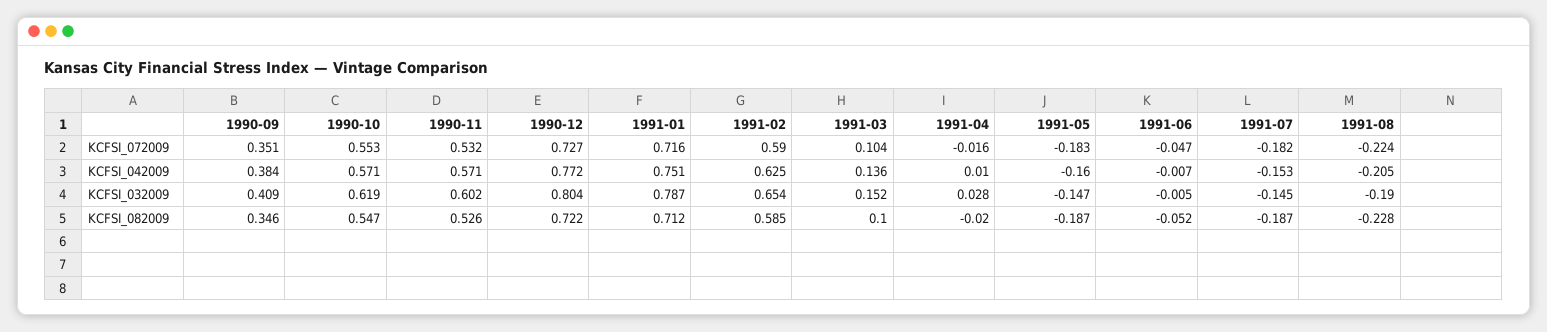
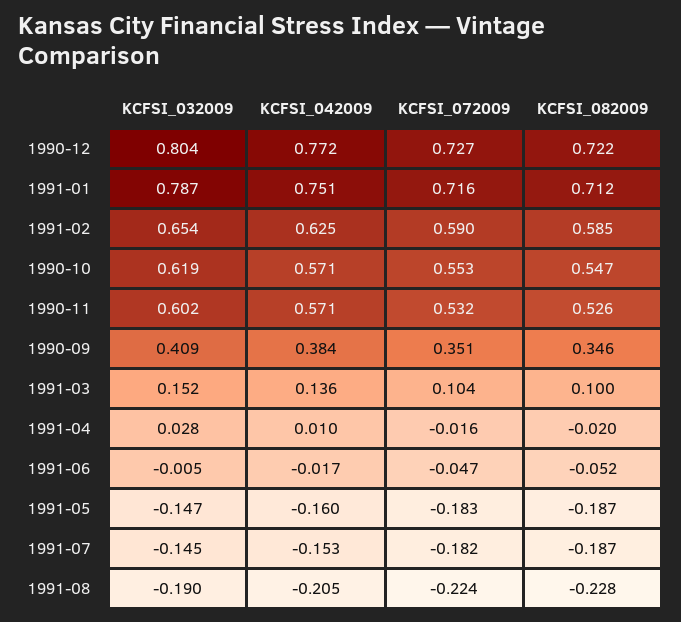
  {
    "1990-09": {
      "KCFSI_072009": 0.351,
      "KCFSI_042009": 0.384,
      "KCFSI_032009": 0.409,
      "KCFSI_082009": 0.346
    },
    "1990-10": {
      "KCFSI_072009": 0.553,
      "KCFSI_042009": 0.571,
      "KCFSI_032009": 0.619,
      "KCFSI_082009": 0.547
    },
    "1990-11": {
      "KCFSI_072009": 0.532,
      "KCFSI_042009": 0.571,
      "KCFSI_032009": 0.602,
      "KCFSI_082009": 0.526
    },
    "1990-12": {
      "KCFSI_072009": 0.727,
      "KCFSI_042009": 0.772,
      "KCFSI_032009": 0.804,
      "KCFSI_082009": 0.722
    },
    "1991-01": {
      "KCFSI_072009": 0.716,
      "KCFSI_042009": 0.751,
      "KCFSI_032009": 0.787,
      "KCFSI_082009": 0.712
    },
    "1991-02": {
      "KCFSI_072009": 0.59,
      "KCFSI_042009": 0.625,
      "KCFSI_032009": 0.654,
      "KCFSI_082009": 0.585
    },
    "1991-03": {
      "KCFSI_072009": 0.104,
      "KCFSI_042009": 0.136,
      "KCFSI_032009": 0.152,
      "KCFSI_082009": 0.1
    },
    "1991-04": {
      "KCFSI_072009": -0.016,
      "KCFSI_042009": 0.01,
      "KCFSI_032009": 0.028,
      "KCFSI_082009": -0.02
    },
    "1991-05": {
      "KCFSI_072009": -0.183,
      "KCFSI_042009": -0.16,
      "KCFSI_032009": -0.147,
      "KCFSI_082009": -0.187
    },
    "1991-06": {
      "KCFSI_072009": -0.047,
-     "KCFSI_042009": -0.007,
+     "KCFSI_042009": -0.017,
      "KCFSI_032009": -0.005,
      "KCFSI_082009": -0.052
    },
    "1991-07": {
      "KCFSI_072009": -0.182,
      "KCFSI_042009": -0.153,
      "KCFSI_032009": -0.145,
      "KCFSI_082009": -0.187
    },
    "1991-08": {
      "KCFSI_072009": -0.224,
      "KCFSI_042009": -0.205,
      "KCFSI_032009": -0.19,
      "KCFSI_082009": -0.228
    }
  }

